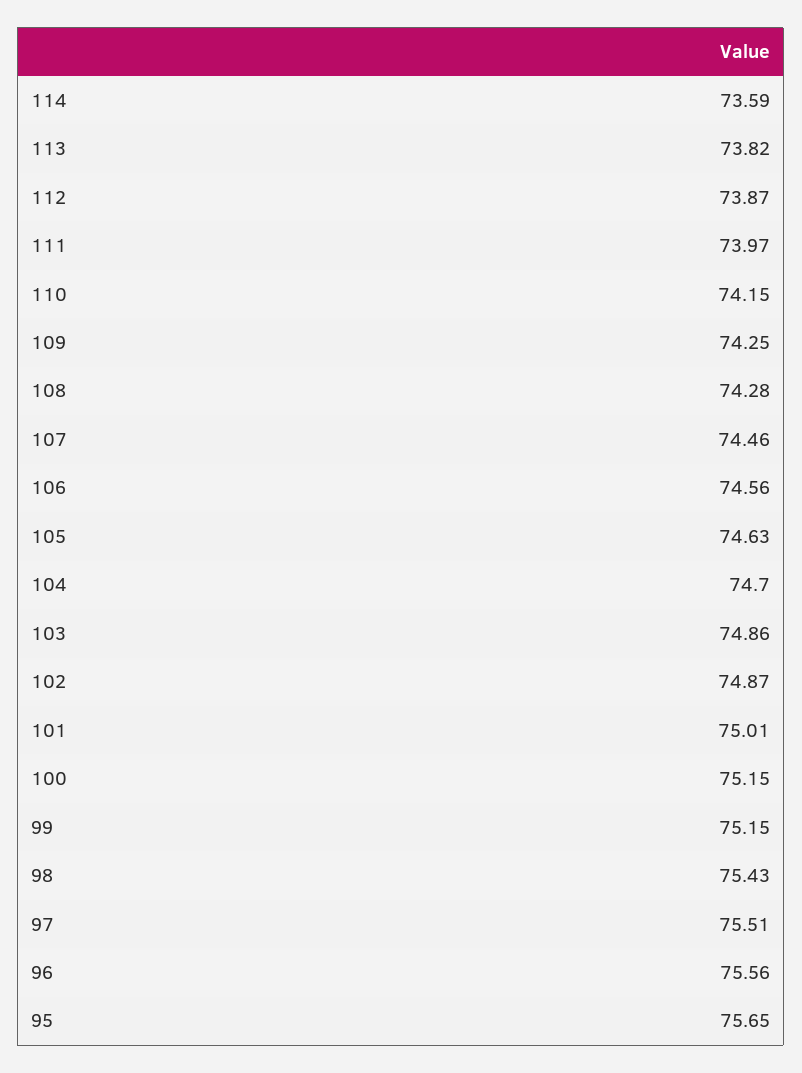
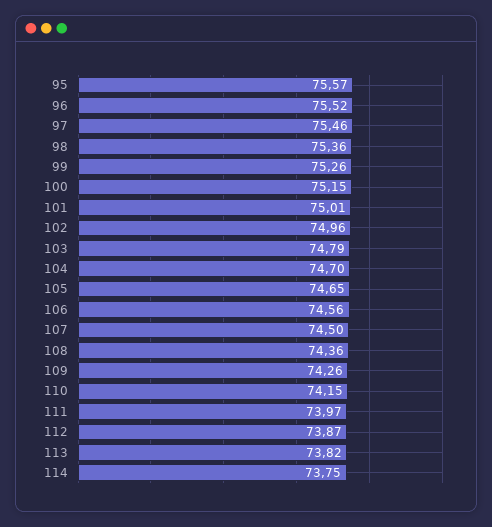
  {
-   "114": 73.59,
+   "114": 73.75,
    "113": 73.82,
    "112": 73.87,
    "111": 73.97,
    "110": 74.15,
-   "109": 74.25,
+   "109": 74.26,
-   "108": 74.28,
+   "108": 74.36,
-   "107": 74.46,
+   "107": 74.5,
    "106": 74.56,
-   "105": 74.63,
+   "105": 74.65,
    "104": 74.7,
-   "103": 74.86,
+   "103": 74.79,
-   "102": 74.87,
+   "102": 74.96,
    "101": 75.01,
    "100": 75.15,
-   "99": 75.15,
+   "99": 75.26,
-   "98": 75.43,
+   "98": 75.36,
-   "97": 75.51,
+   "97": 75.46,
-   "96": 75.56,
+   "96": 75.52,
-   "95": 75.65
+   "95": 75.57
  }

